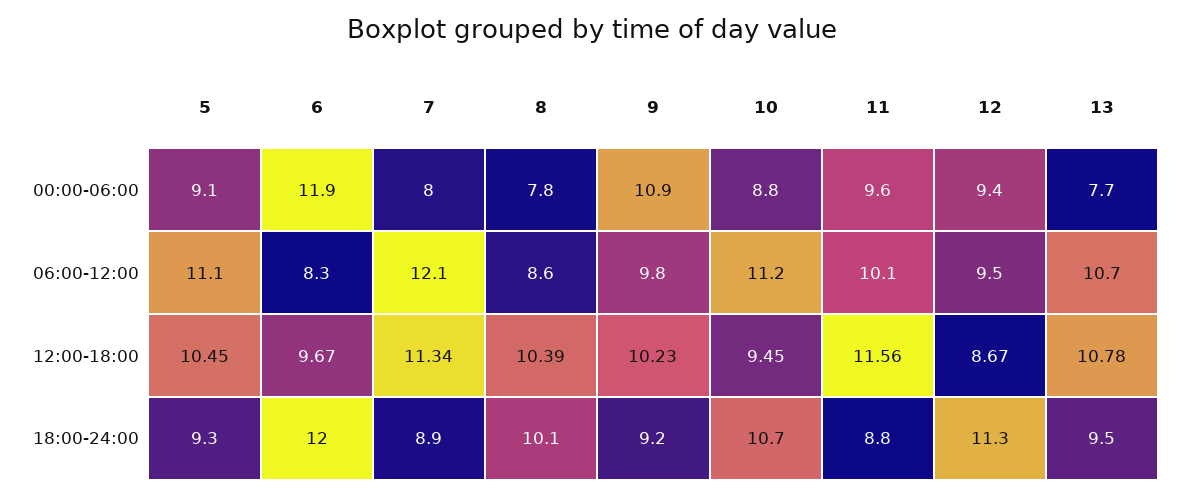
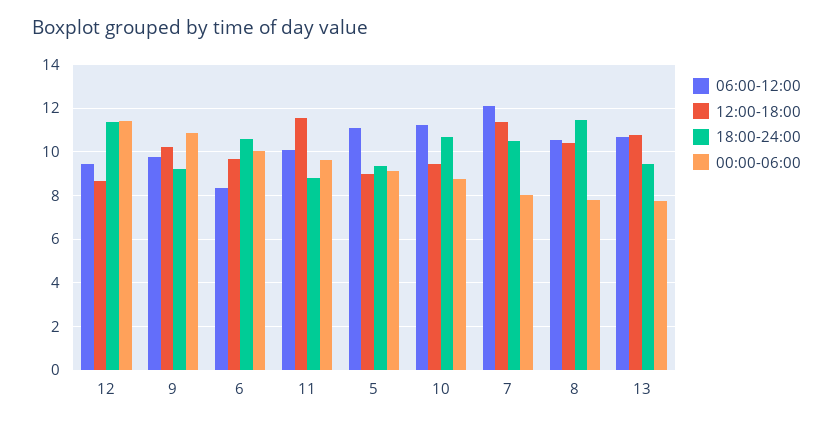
  {
    "00:00-06:00": {
      "5": 9.1,
-     "6": 11.9,
+     "6": 10,
      "7": 8,
      "8": 7.8,
      "9": 10.9,
      "10": 8.8,
      "11": 9.6,
-     "12": 9.4,
+     "12": 11.5,
      "13": 7.7
    },
    "06:00-12:00": {
      "5": 11.1,
      "6": 8.3,
      "7": 12.1,
-     "8": 8.6,
+     "8": 10.5,
      "9": 9.8,
      "10": 11.2,
      "11": 10.1,
      "12": 9.5,
      "13": 10.7
    },
    "12:00-18:00": {
-     "5": 10.45,
+     "5": 9,
      "6": 9.67,
      "7": 11.34,
      "8": 10.39,
      "9": 10.23,
      "10": 9.45,
      "11": 11.56,
      "12": 8.67,
      "13": 10.78
    },
    "18:00-24:00": {
      "5": 9.3,
-     "6": 12,
+     "6": 10.5,
-     "7": 8.9,
+     "7": 10.5,
-     "8": 10.1,
+     "8": 11.5,
      "9": 9.2,
      "10": 10.7,
      "11": 8.8,
      "12": 11.3,
      "13": 9.5
    }
  }

